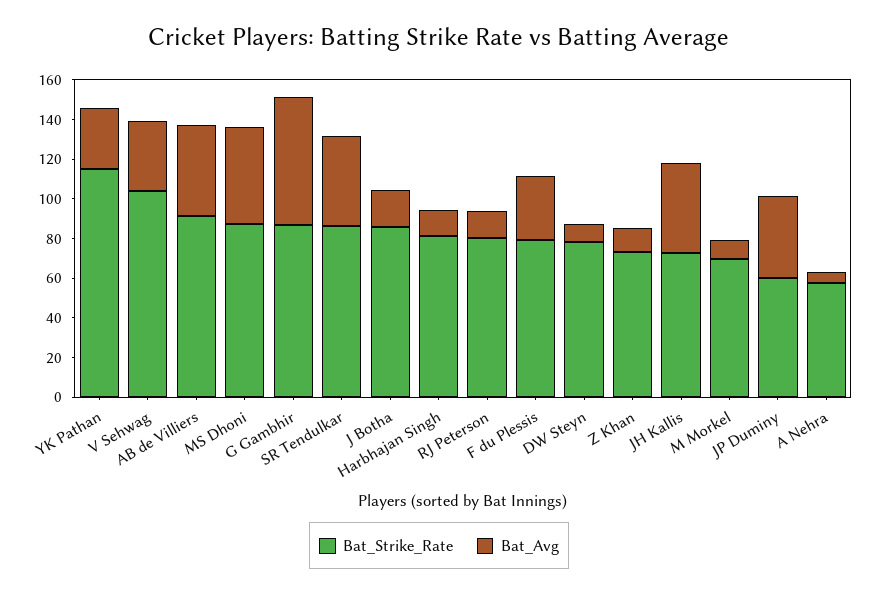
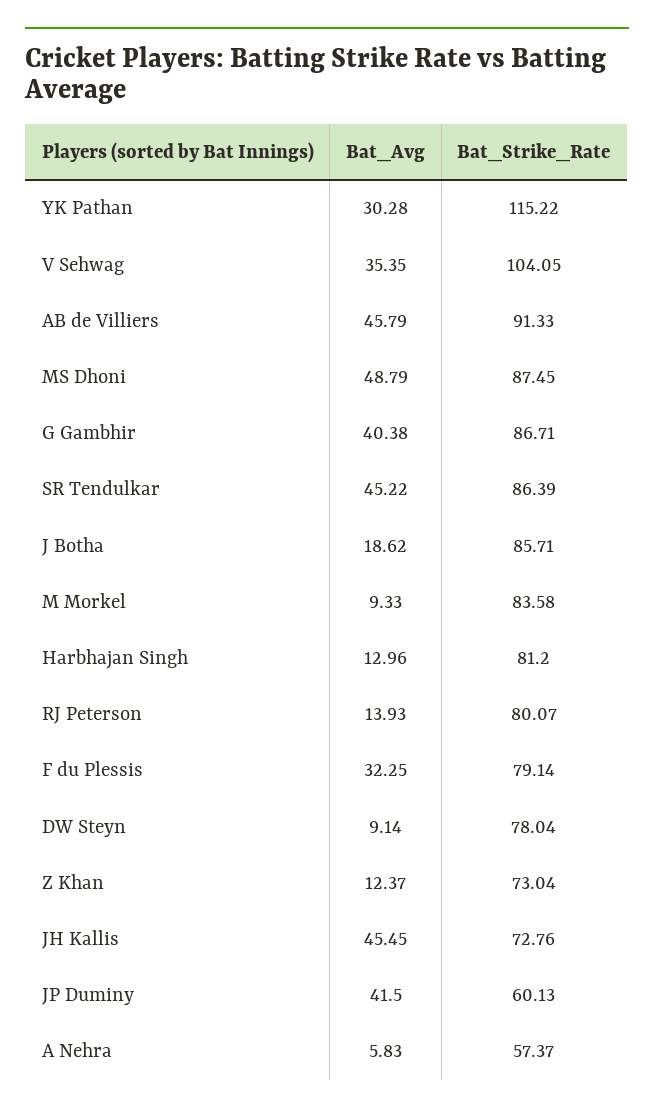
  {
    "Bat_Strike_Rate": {
      "YK Pathan": 115.22,
      "V Sehwag": 104.05,
      "AB de Villiers": 91.33,
      "MS Dhoni": 87.45,
      "G Gambhir": 86.71,
      "SR Tendulkar": 86.39,
      "J Botha": 85.71,
      "Harbhajan Singh": 81.2,
      "RJ Peterson": 80.07,
      "F du Plessis": 79.14,
      "DW Steyn": 78.04,
      "Z Khan": 73.04,
      "JH Kallis": 72.76,
-     "M Morkel": 70,
+     "M Morkel": 83.58,
      "JP Duminy": 60.13,
      "A Nehra": 57.37
    },
    "Bat_Avg": {
      "YK Pathan": 30.28,
      "V Sehwag": 35.35,
      "AB de Villiers": 45.79,
      "MS Dhoni": 48.79,
-     "G Gambhir": 65,
+     "G Gambhir": 40.38,
      "SR Tendulkar": 45.22,
      "J Botha": 18.62,
      "Harbhajan Singh": 12.96,
      "RJ Peterson": 13.93,
      "F du Plessis": 32.25,
      "DW Steyn": 9.14,
      "Z Khan": 12.37,
      "JH Kallis": 45.45,
      "M Morkel": 9.33,
      "JP Duminy": 41.5,
      "A Nehra": 5.83
    }
  }

